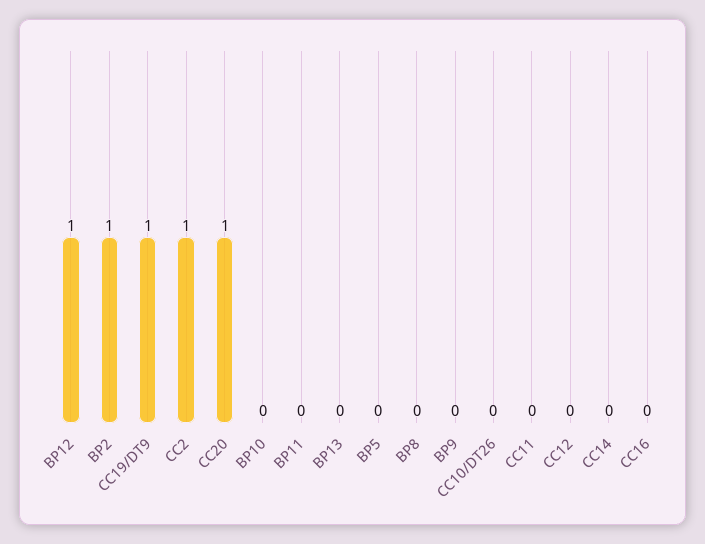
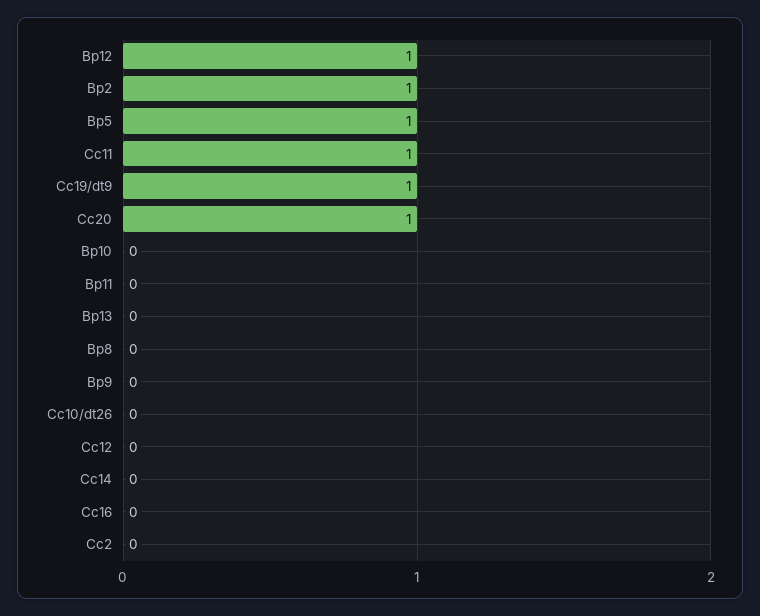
  {
    "BP12": 1,
    "BP2": 1,
    "CC19/DT9": 1,
-   "CC2": 1,
+   "CC2": 0,
    "CC20": 1,
    "BP10": 0,
    "BP11": 0,
    "BP13": 0,
-   "BP5": 0,
+   "BP5": 1,
    "BP8": 0,
    "BP9": 0,
    "CC10/DT26": 0,
-   "CC11": 0,
+   "CC11": 1,
    "CC12": 0,
    "CC14": 0,
    "CC16": 0
  }

